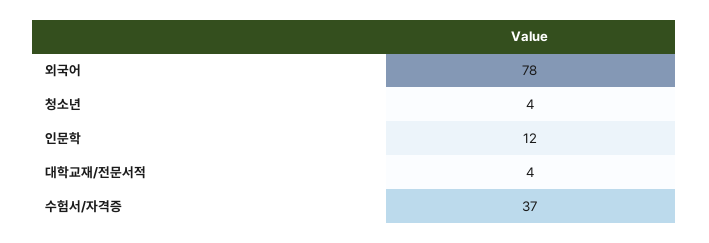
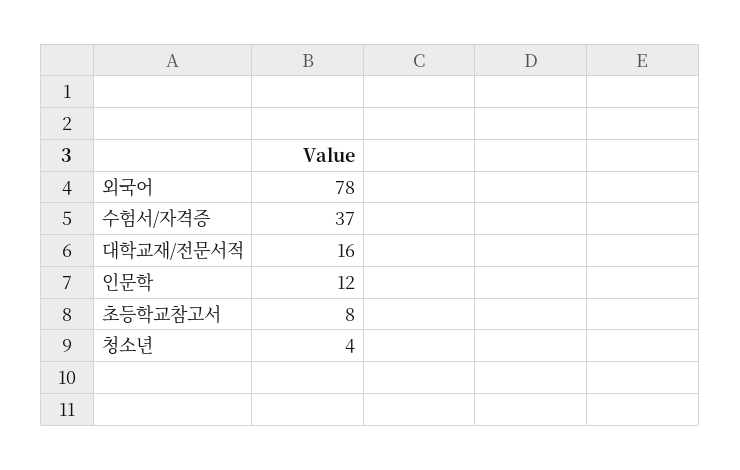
  {
    "외국어": 78,
    "청소년": 4,
    "인문학": 12,
-   "대학교재/전문서적": 4,
+   "대학교재/전문서적": 16,
-   "수험서/자격증": 37
+   "수험서/자격증": 37,
+   "초등학교참고서": 8
  }

